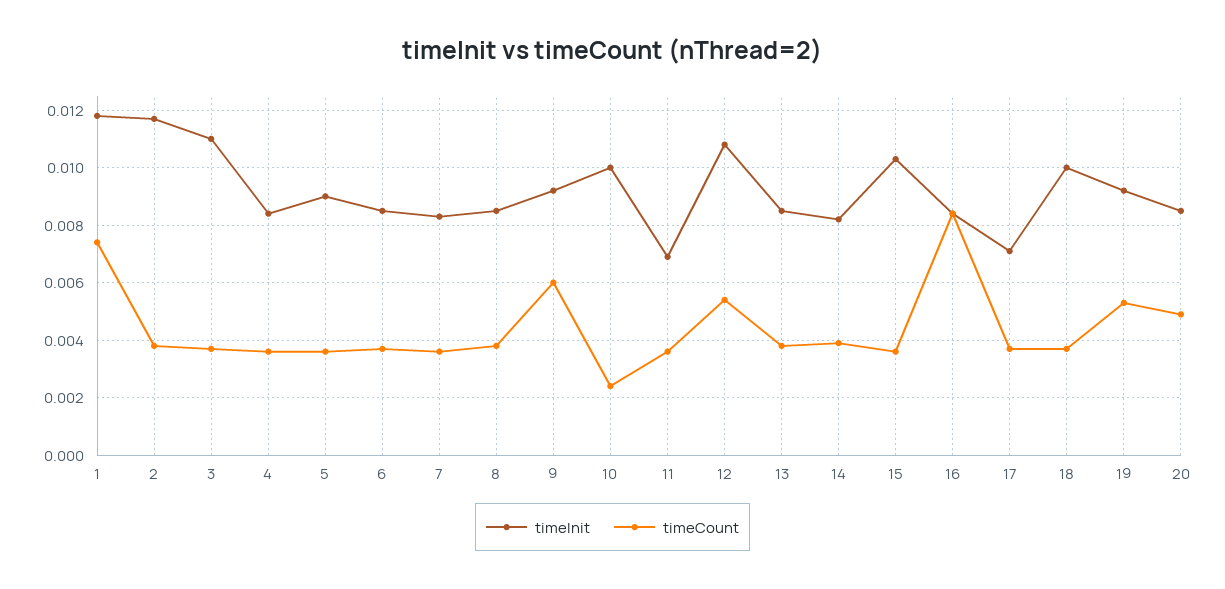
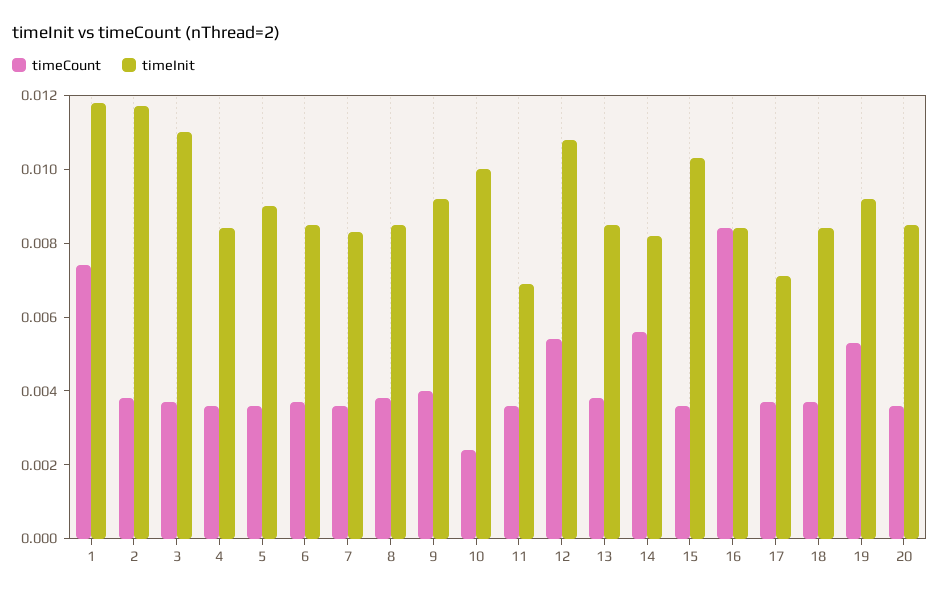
  {
    "timeInit": {
      "1": 0.012,
      "2": 0.0115,
      "3": 0.011,
      "4": 0.0085,
      "5": 0.009,
      "6": 0.0085,
      "7": 0.0085,
      "8": 0.0085,
      "9": 0.009,
      "10": 0.01,
      "11": 0.007,
      "12": 0.011,
      "13": 0.0085,
      "14": 0.008,
      "15": 0.0105,
      "16": 0.0085,
      "17": 0.007,
-     "18": 0.01,
+     "18": 0.0085,
      "19": 0.009,
      "20": 0.0085
    },
    "timeCount": {
      "1": 0.0075,
      "2": 0.004,
      "3": 0.0035,
      "4": 0.0035,
      "5": 0.0035,
      "6": 0.0035,
      "7": 0.0035,
      "8": 0.004,
-     "9": 0.006,
+     "9": 0.004,
      "10": 0.0025,
      "11": 0.0035,
      "12": 0.0055,
      "13": 0.004,
-     "14": 0.004,
+     "14": 0.0055,
      "15": 0.0035,
      "16": 0.0085,
      "17": 0.0035,
      "18": 0.0035,
      "19": 0.0055,
-     "20": 0.005
+     "20": 0.0035
    }
  }

